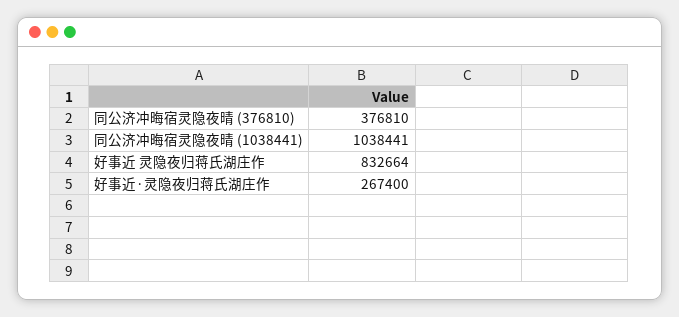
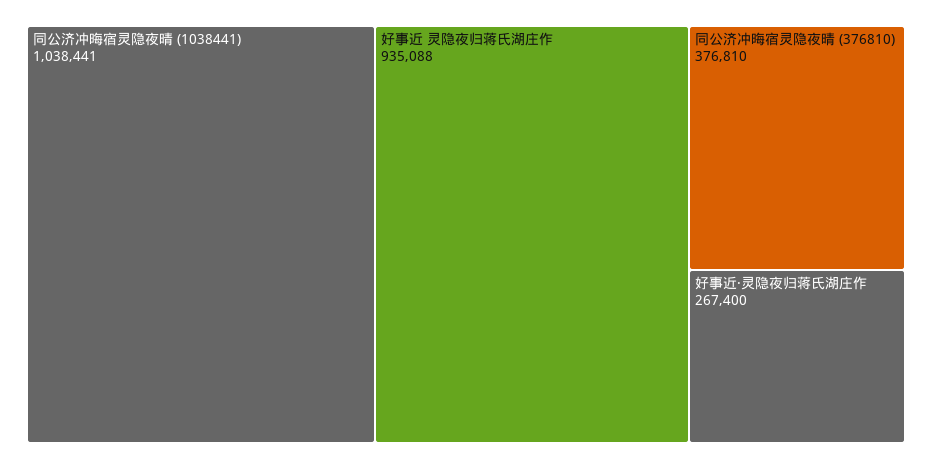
  {
    "同公济冲晦宿灵隐夜晴 (376810)": 376810,
    "同公济冲晦宿灵隐夜晴 (1038441)": 1038441,
-   "好事近 灵隐夜归蒋氏湖庄作": 832664,
+   "好事近 灵隐夜归蒋氏湖庄作": 935088,
    "好事近·灵隐夜归蒋氏湖庄作": 267400
  }

